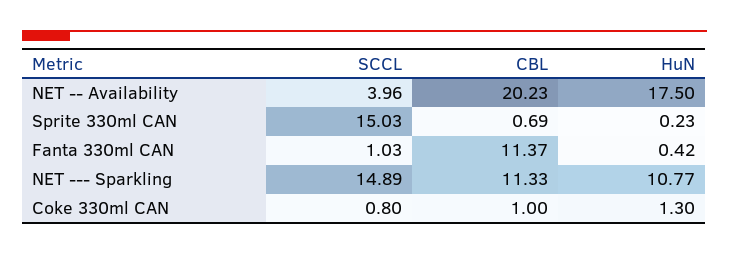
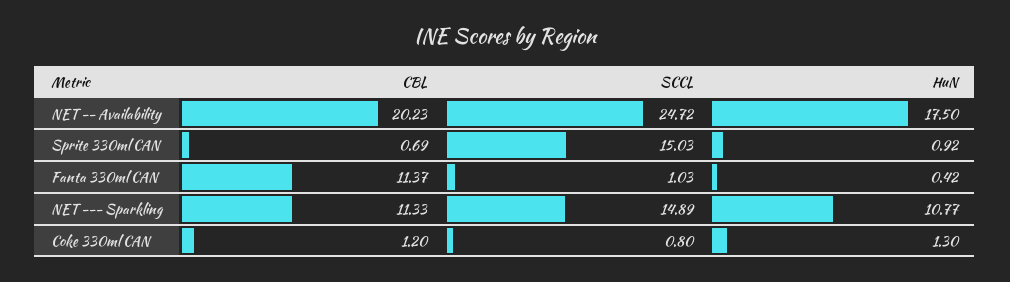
  {
    "SCCL": {
-     "NET -- Availability": 3.96,
+     "NET -- Availability": 24.72,
      "Sprite 330ml CAN": 15.03,
      "Fanta 330ml CAN": 1.03,
      "NET --- Sparkling": 14.89,
      "Coke 330ml CAN": 0.8
    },
    "CBL": {
      "NET -- Availability": 20.23,
      "Sprite 330ml CAN": 0.69,
      "Fanta 330ml CAN": 11.37,
      "NET --- Sparkling": 11.33,
-     "Coke 330ml CAN": 1
+     "Coke 330ml CAN": 1.2
    },
    "HuN": {
      "NET -- Availability": 17.5,
-     "Sprite 330ml CAN": 0.23,
+     "Sprite 330ml CAN": 0.92,
      "Fanta 330ml CAN": 0.42,
      "NET --- Sparkling": 10.77,
      "Coke 330ml CAN": 1.3
    }
  }

